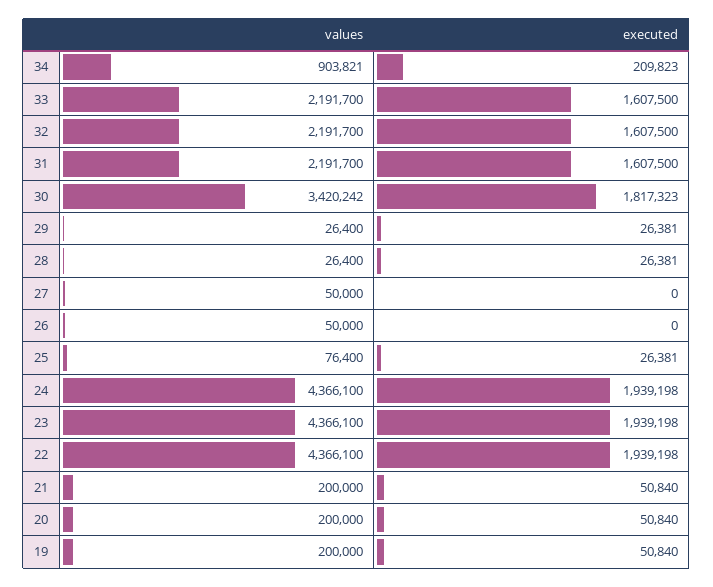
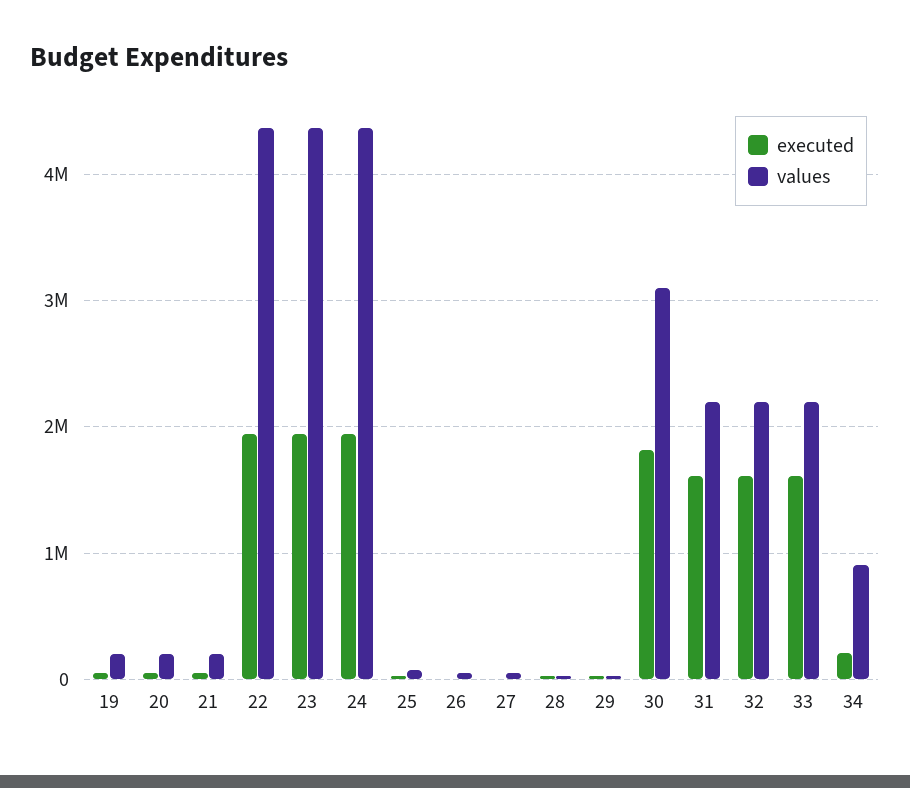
  {
    "values": {
      "34": 903821,
      "33": 2191700,
      "32": 2191700,
      "31": 2191700,
-     "30": 3420242,
+     "30": 3100000,
      "29": 26400,
      "28": 26400,
      "27": 50000,
      "26": 50000,
      "25": 76400,
      "24": 4366100,
      "23": 4366100,
      "22": 4366100,
      "21": 200000,
      "20": 200000,
      "19": 200000
    },
    "executed": {
      "34": 209823,
      "33": 1607500,
      "32": 1607500,
      "31": 1607500,
      "30": 1817323,
      "29": 26381,
      "28": 26381,
      "27": 0,
      "26": 0,
      "25": 26381,
      "24": 1939198,
      "23": 1939198,
      "22": 1939198,
      "21": 50840,
      "20": 50840,
      "19": 50840
    }
  }

